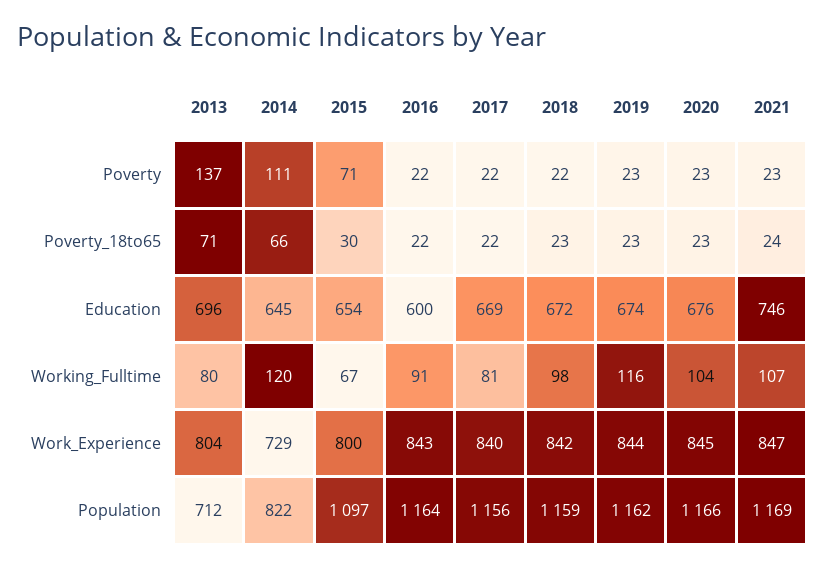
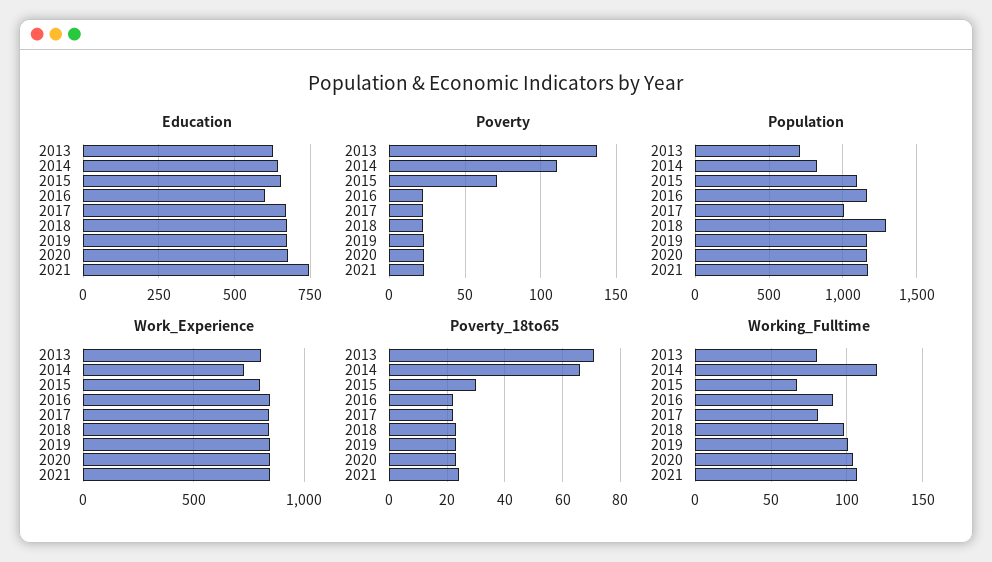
  {
    "Poverty": {
      "2013": 137,
      "2014": 111,
      "2015": 71,
      "2016": 22,
      "2017": 22,
      "2018": 22,
      "2019": 23,
      "2020": 23,
      "2021": 23
    },
    "Poverty_18to65": {
      "2013": 71,
      "2014": 66,
      "2015": 30,
      "2016": 22,
      "2017": 22,
      "2018": 23,
      "2019": 23,
      "2020": 23,
      "2021": 24
    },
    "Education": {
-     "2013": 696,
+     "2013": 625,
      "2014": 645,
      "2015": 654,
      "2016": 600,
      "2017": 669,
      "2018": 672,
      "2019": 674,
      "2020": 676,
      "2021": 746
    },
    "Working_Fulltime": {
      "2013": 80,
      "2014": 120,
      "2015": 67,
      "2016": 91,
      "2017": 81,
      "2018": 98,
-     "2019": 116,
+     "2019": 100,
      "2020": 104,
      "2021": 107
    },
    "Work_Experience": {
      "2013": 804,
      "2014": 729,
      "2015": 800,
      "2016": 843,
      "2017": 840,
      "2018": 842,
      "2019": 844,
      "2020": 845,
      "2021": 847
    },
    "Population": {
      "2013": 712,
      "2014": 822,
      "2015": 1097,
      "2016": 1164,
-     "2017": 1156,
+     "2017": 1000,
-     "2018": 1159,
+     "2018": 1300,
      "2019": 1162,
      "2020": 1166,
      "2021": 1169
    }
  }

